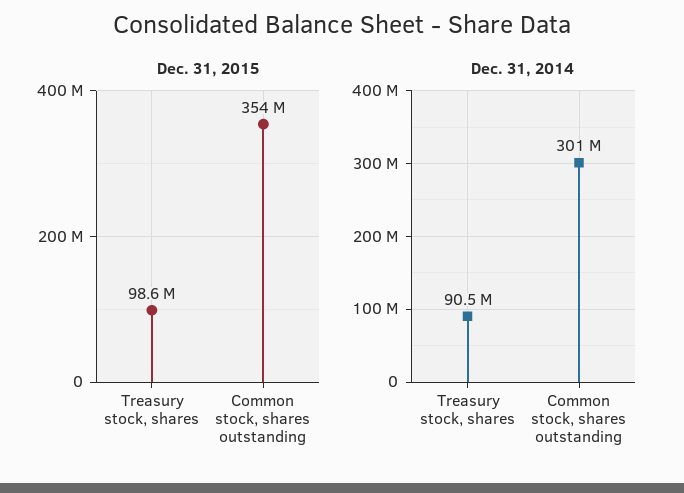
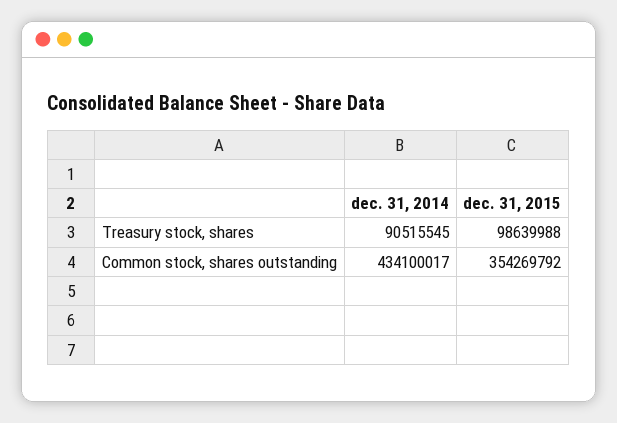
  {
    "Dec. 31, 2015": {
      "Treasury stock, shares": 98639988,
      "Common stock, shares outstanding": 354269792
    },
    "Dec. 31, 2014": {
      "Treasury stock, shares": 90515545,
-     "Common stock, shares outstanding": 301000000
+     "Common stock, shares outstanding": 434100017
    }
  }

